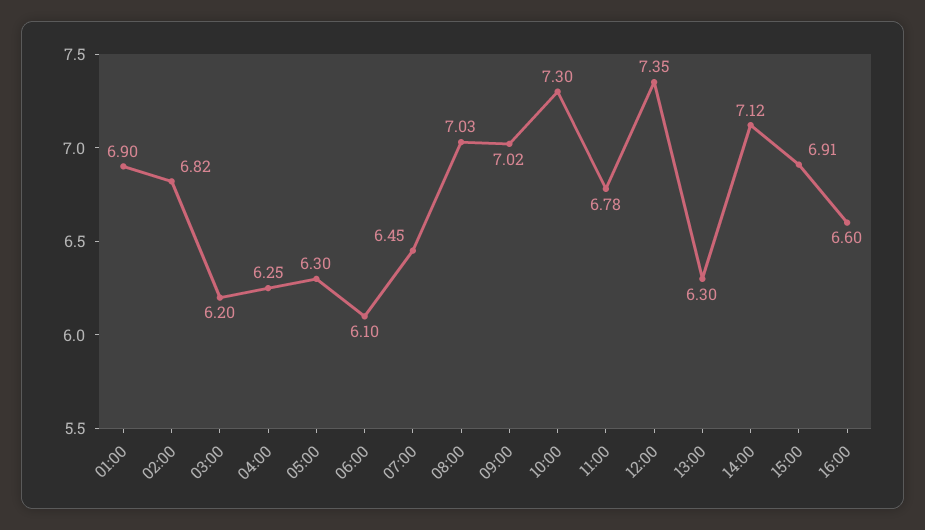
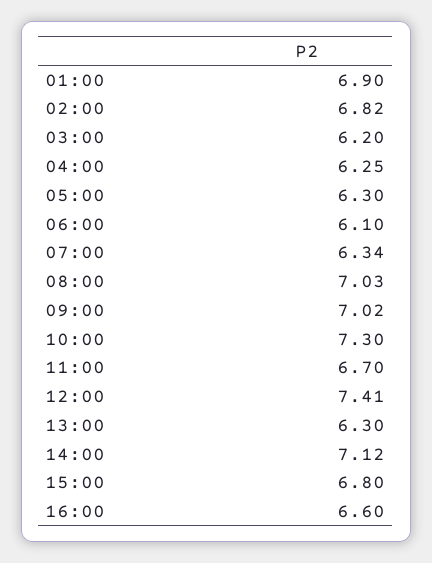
  {
    "01:00": 6.9,
    "02:00": 6.82,
    "03:00": 6.2,
    "04:00": 6.25,
    "05:00": 6.3,
    "06:00": 6.1,
-   "07:00": 6.45,
+   "07:00": 6.34,
    "08:00": 7.03,
    "09:00": 7.02,
    "10:00": 7.3,
-   "11:00": 6.78,
+   "11:00": 6.7,
-   "12:00": 7.35,
+   "12:00": 7.41,
    "13:00": 6.3,
    "14:00": 7.12,
-   "15:00": 6.91,
+   "15:00": 6.8,
    "16:00": 6.6
  }

